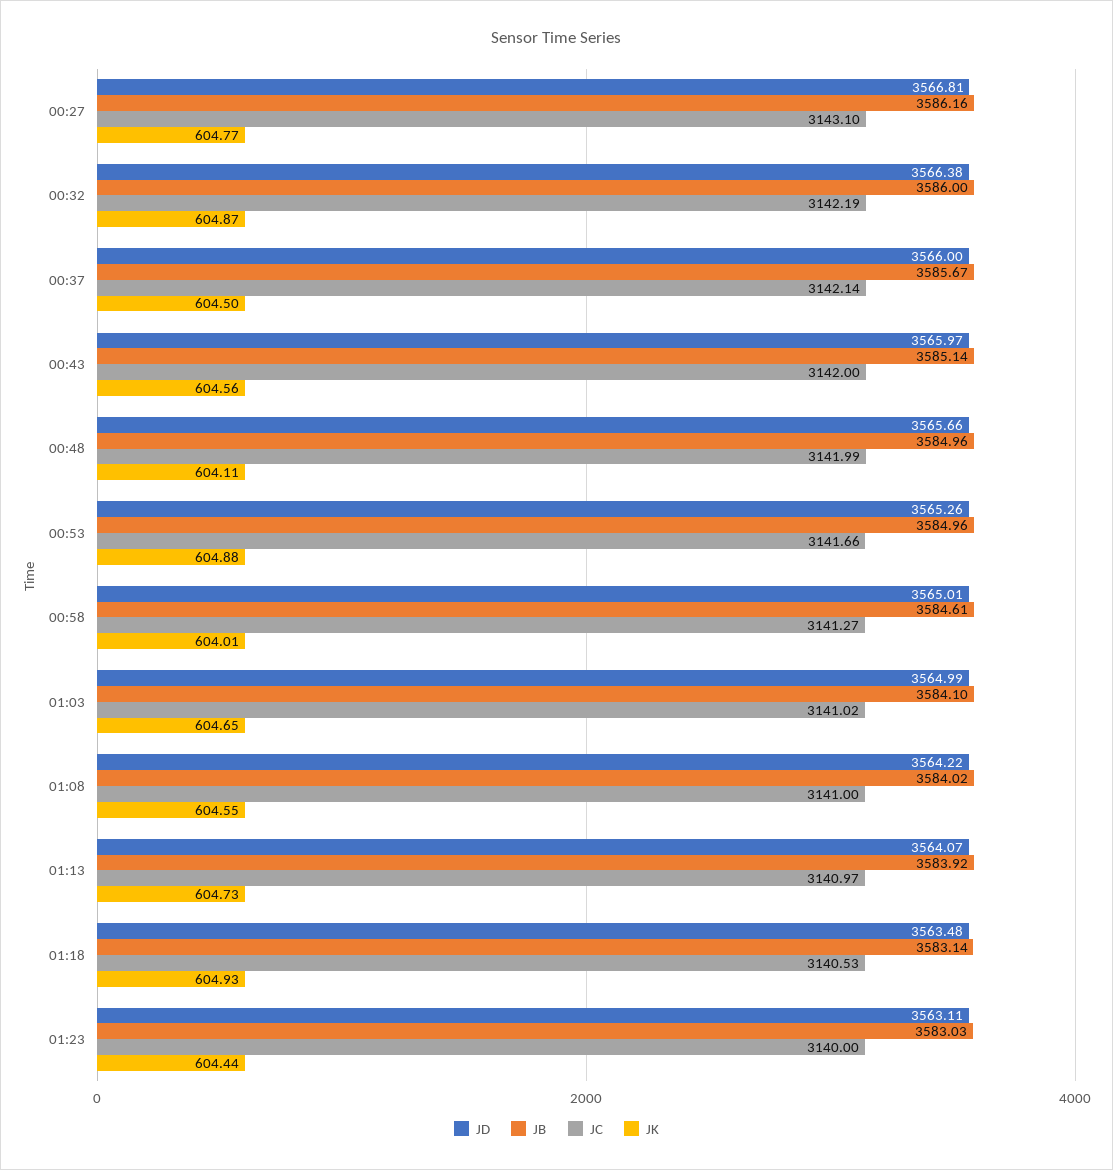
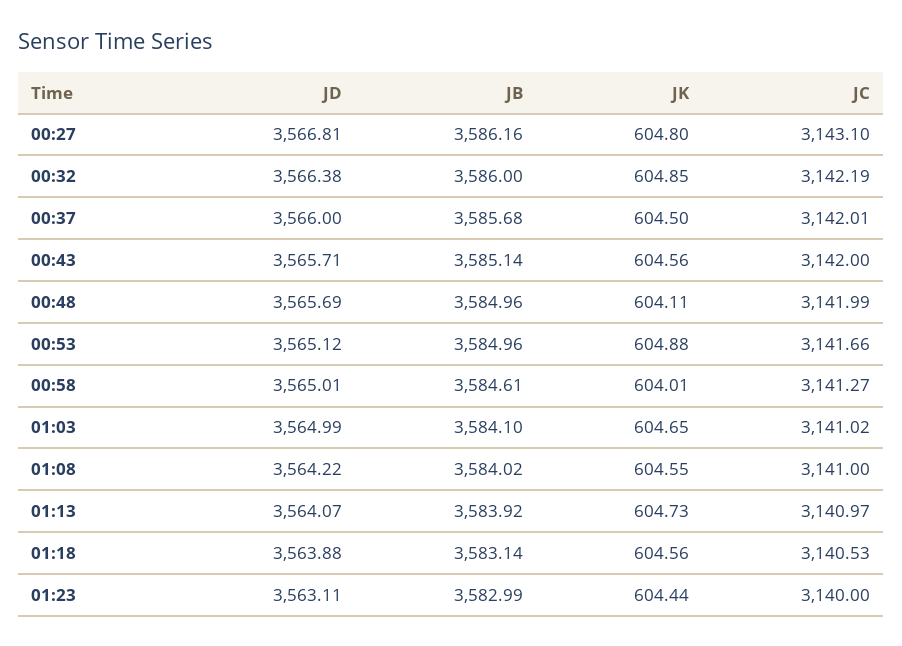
  {
    "JD": {
      "00:27": 3566.81,
      "00:32": 3566.38,
      "00:37": 3566,
-     "00:43": 3565.97,
+     "00:43": 3565.71,
-     "00:48": 3565.66,
+     "00:48": 3565.69,
-     "00:53": 3565.26,
+     "00:53": 3565.12,
      "00:58": 3565.01,
      "01:03": 3564.99,
      "01:08": 3564.22,
      "01:13": 3564.07,
-     "01:18": 3563.48,
+     "01:18": 3563.88,
      "01:23": 3563.11
    },
    "JB": {
      "00:27": 3586.16,
      "00:32": 3586,
-     "00:37": 3585.67,
+     "00:37": 3585.68,
      "00:43": 3585.14,
      "00:48": 3584.96,
      "00:53": 3584.96,
      "00:58": 3584.61,
      "01:03": 3584.1,
      "01:08": 3584.02,
      "01:13": 3583.92,
      "01:18": 3583.14,
-     "01:23": 3583.03
+     "01:23": 3582.99
    },
    "JC": {
      "00:27": 3143.1,
      "00:32": 3142.19,
-     "00:37": 3142.14,
+     "00:37": 3142.01,
      "00:43": 3142,
      "00:48": 3141.99,
      "00:53": 3141.66,
      "00:58": 3141.27,
      "01:03": 3141.02,
      "01:08": 3141,
      "01:13": 3140.97,
      "01:18": 3140.53,
      "01:23": 3140
    },
    "JK": {
-     "00:27": 604.77,
+     "00:27": 604.8,
-     "00:32": 604.87,
+     "00:32": 604.85,
      "00:37": 604.5,
      "00:43": 604.56,
      "00:48": 604.11,
      "00:53": 604.88,
      "00:58": 604.01,
      "01:03": 604.65,
      "01:08": 604.55,
      "01:13": 604.73,
-     "01:18": 604.93,
+     "01:18": 604.56,
      "01:23": 604.44
    }
  }

